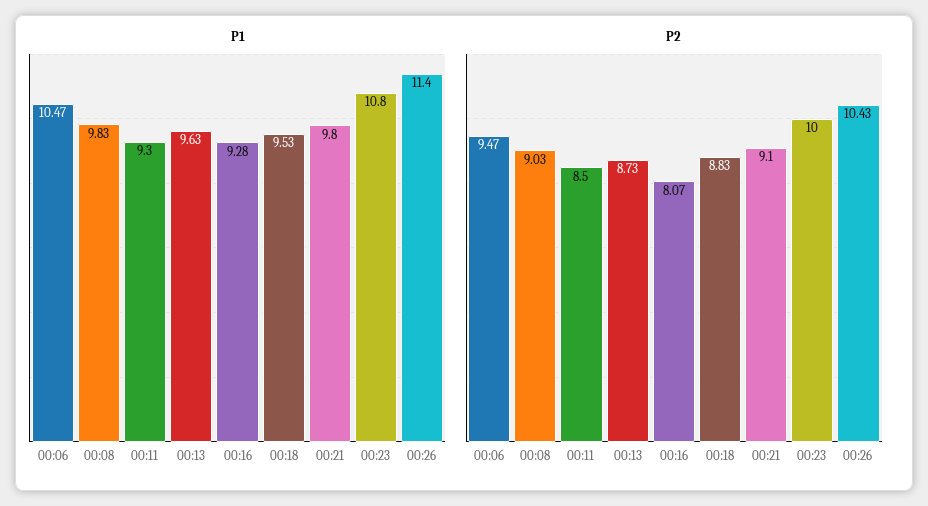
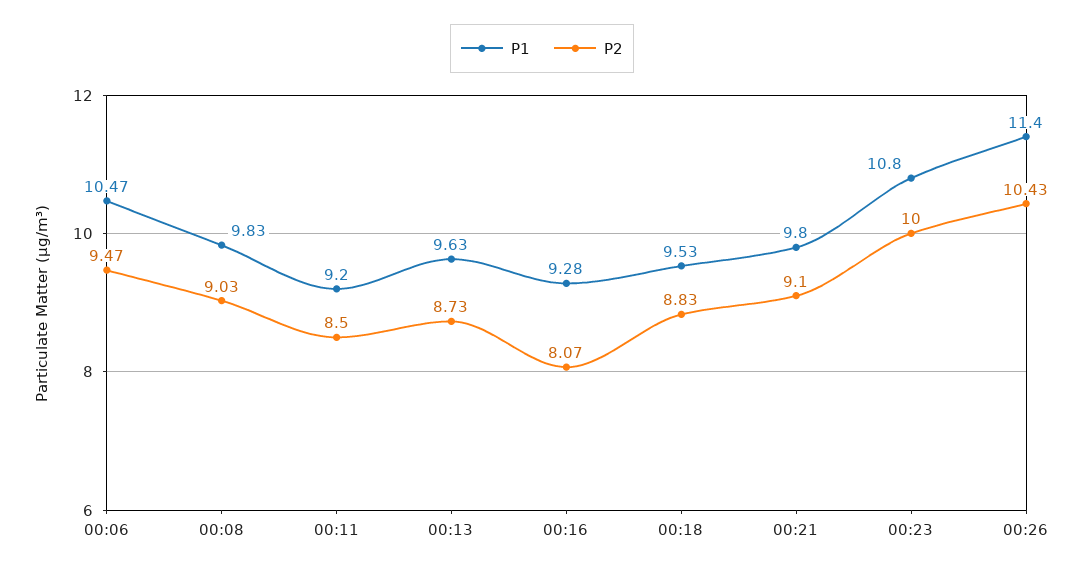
  {
    "P1": {
      "00:06": 10.47,
      "00:08": 9.83,
-     "00:11": 9.3,
+     "00:11": 9.2,
      "00:13": 9.63,
      "00:16": 9.28,
      "00:18": 9.53,
      "00:21": 9.8,
      "00:23": 10.8,
      "00:26": 11.4
    },
    "P2": {
      "00:06": 9.47,
      "00:08": 9.03,
      "00:11": 8.5,
      "00:13": 8.73,
      "00:16": 8.07,
      "00:18": 8.83,
      "00:21": 9.1,
      "00:23": 10,
      "00:26": 10.43
    }
  }

